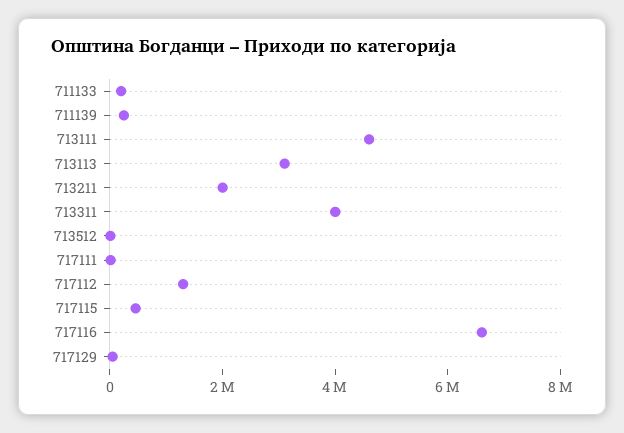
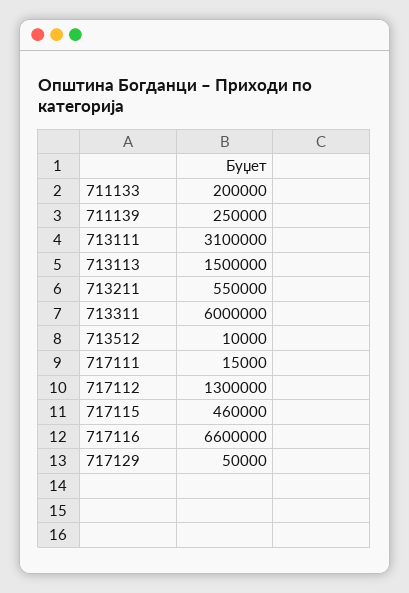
  {
    "711133": 200000,
    "711139": 250000,
-   "713111": 4500000,
+   "713111": 3100000,
-   "713113": 3000000,
+   "713113": 1500000,
-   "713211": 2000000,
+   "713211": 550000,
-   "713311": 4000000,
+   "713311": 6000000,
    "713512": 10000,
    "717111": 15000,
    "717112": 1300000,
    "717115": 460000,
    "717116": 6600000,
    "717129": 50000
  }

